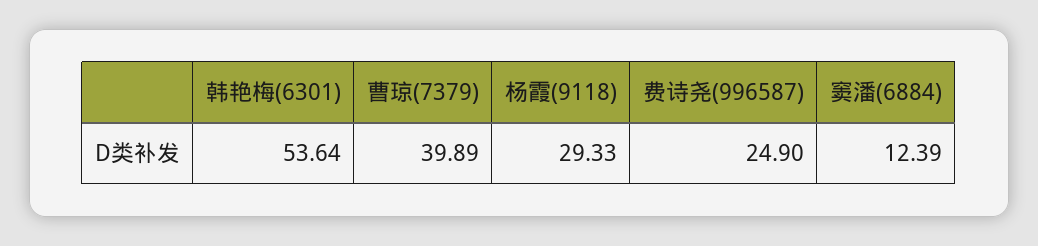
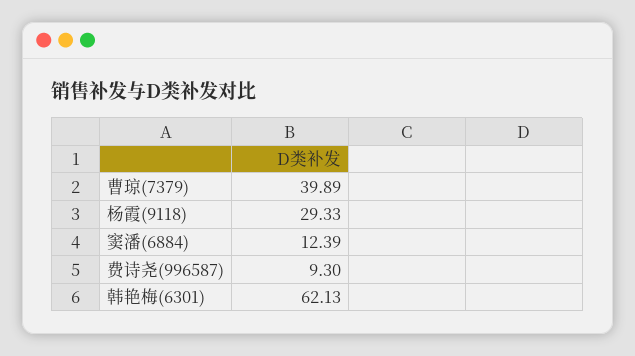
  {
-   "韩艳梅(6301)": 53.64,
+   "韩艳梅(6301)": 62.13,
    "曹琼(7379)": 39.89,
    "杨霞(9118)": 29.33,
-   "费诗尧(996587)": 24.9,
+   "费诗尧(996587)": 9.3,
    "窦潘(6884)": 12.39
  }

